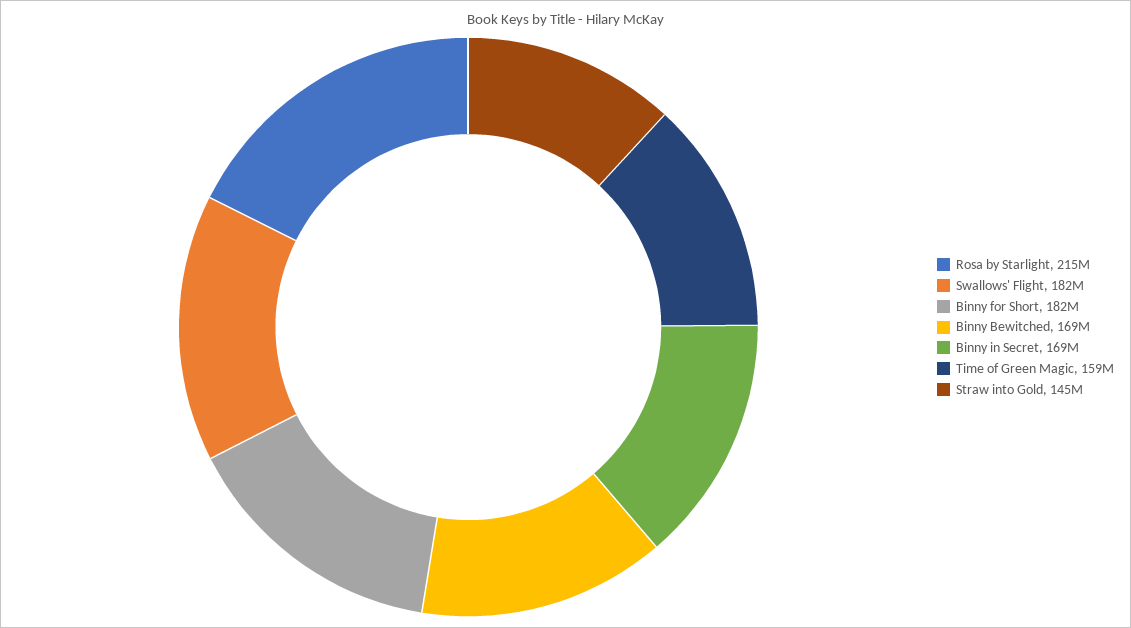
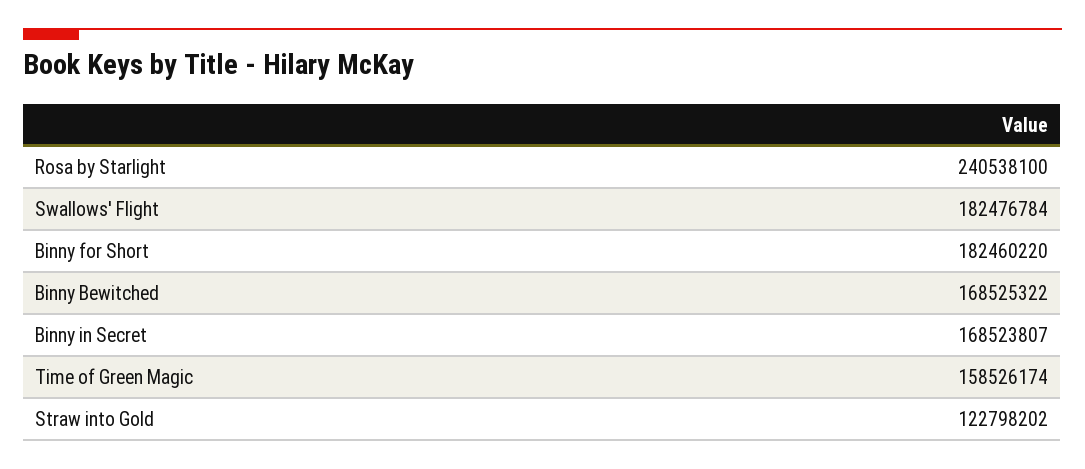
  {
-   "Rosa by Starlight": 215000000,
+   "Rosa by Starlight": 240538100,
    "Swallows' Flight": 182476784,
    "Binny for Short": 182460220,
    "Binny Bewitched": 168525322,
    "Binny in Secret": 168523807,
    "Time of Green Magic": 158526174,
-   "Straw into Gold": 145000000
+   "Straw into Gold": 122798202
  }

